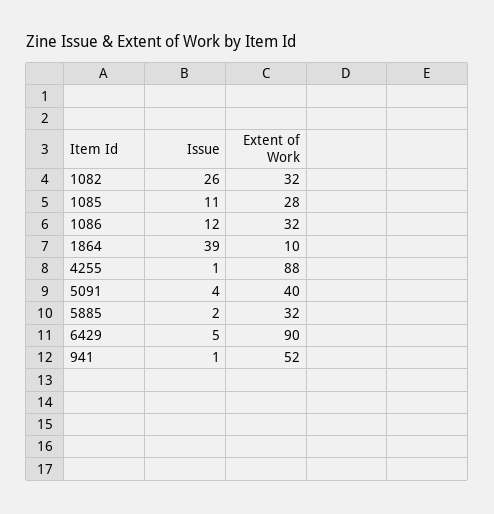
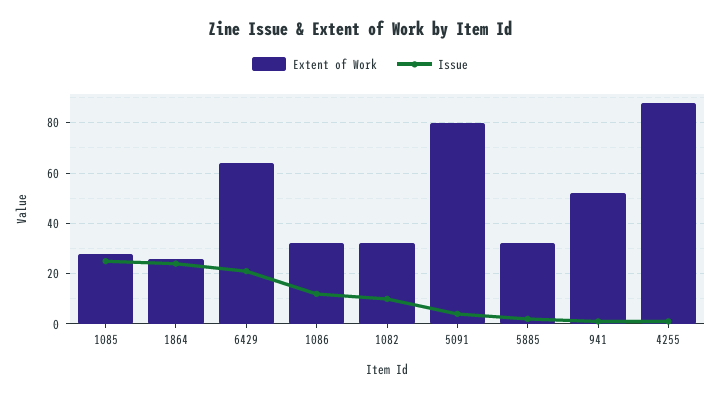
  {
    "Issue": {
-     "1082": 26,
+     "1082": 10,
-     "1085": 11,
+     "1085": 25,
      "1086": 12,
-     "1864": 39,
+     "1864": 25,
      "4255": 1,
      "5091": 4,
      "5885": 2,
-     "6429": 5,
+     "6429": 20,
      "941": 1
    },
    "Extent of Work": {
      "1082": 32,
      "1085": 28,
      "1086": 32,
-     "1864": 10,
+     "1864": 25,
      "4255": 88,
-     "5091": 40,
+     "5091": 80,
      "5885": 32,
-     "6429": 90,
+     "6429": 65,
      "941": 52
    }
  }

